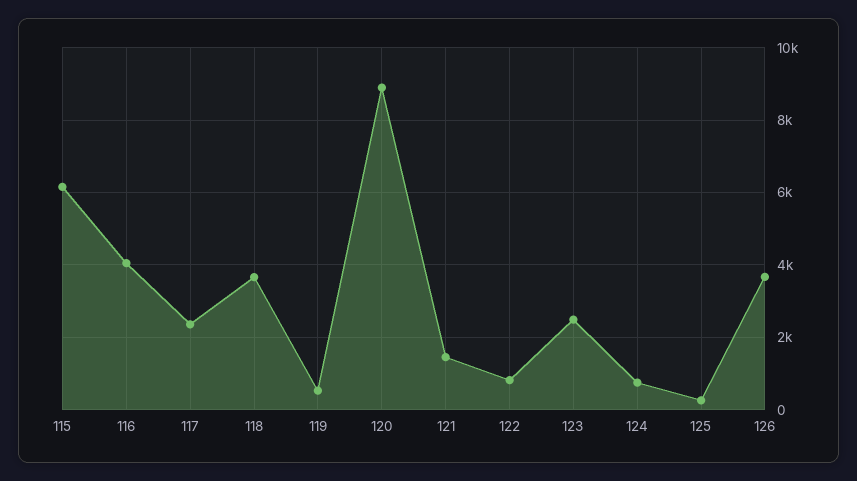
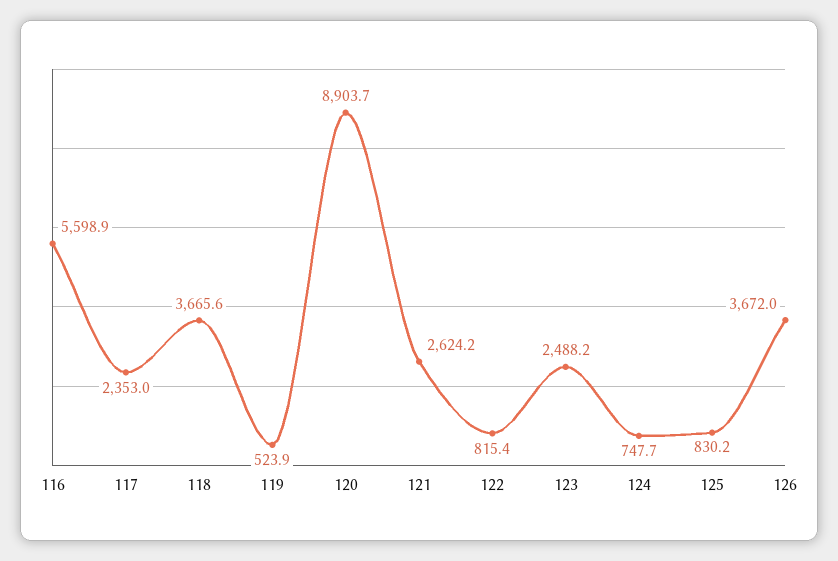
  {
-   "115": 6200,
-   "116": 4000,
+   "116": 5598.9,
    "117": 2353,
    "118": 3665.6,
    "119": 523.9,
    "120": 8903.7,
-   "121": 1400,
+   "121": 2624.2,
    "122": 815.4,
    "123": 2488.2,
    "124": 747.7,
-   "125": 200,
+   "125": 830.2,
    "126": 3672
  }

